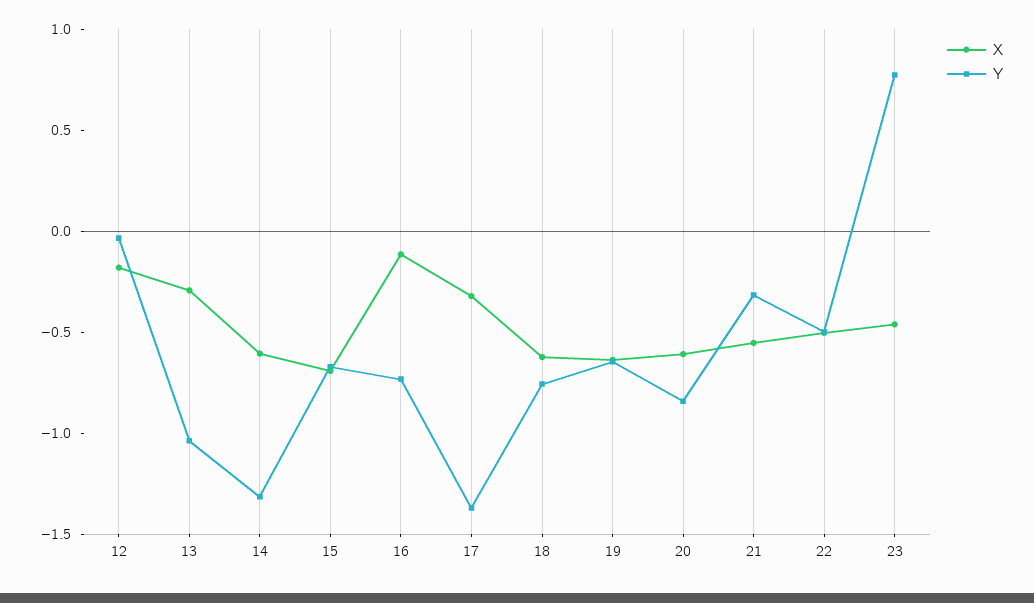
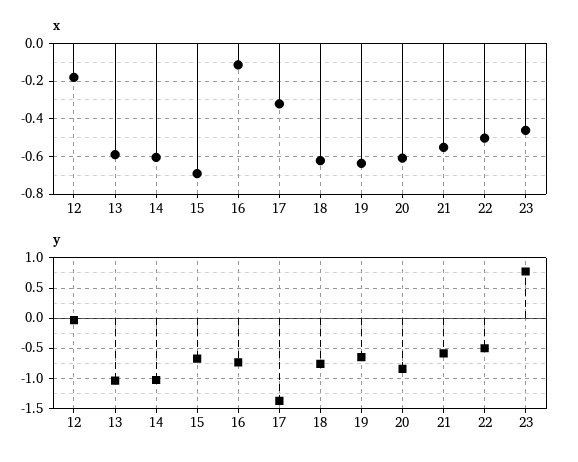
  {
    "X": {
      "12": -0.2,
-     "13": -0.3,
+     "13": -0.6,
      "14": -0.6,
      "15": -0.7,
      "16": -0.1,
      "17": -0.3,
      "18": -0.6,
      "19": -0.65,
      "20": -0.6,
      "21": -0.55,
      "22": -0.5,
      "23": -0.45
    },
    "Y": {
      "12": 0,
      "13": -1,
-     "14": -1.3,
+     "14": -1,
      "15": -0.7,
      "16": -0.7,
      "17": -1.4,
      "18": -0.8,
      "19": -0.6,
      "20": -0.8,
-     "21": -0.3,
+     "21": -0.6,
      "22": -0.5,
      "23": 0.8
    }
  }

